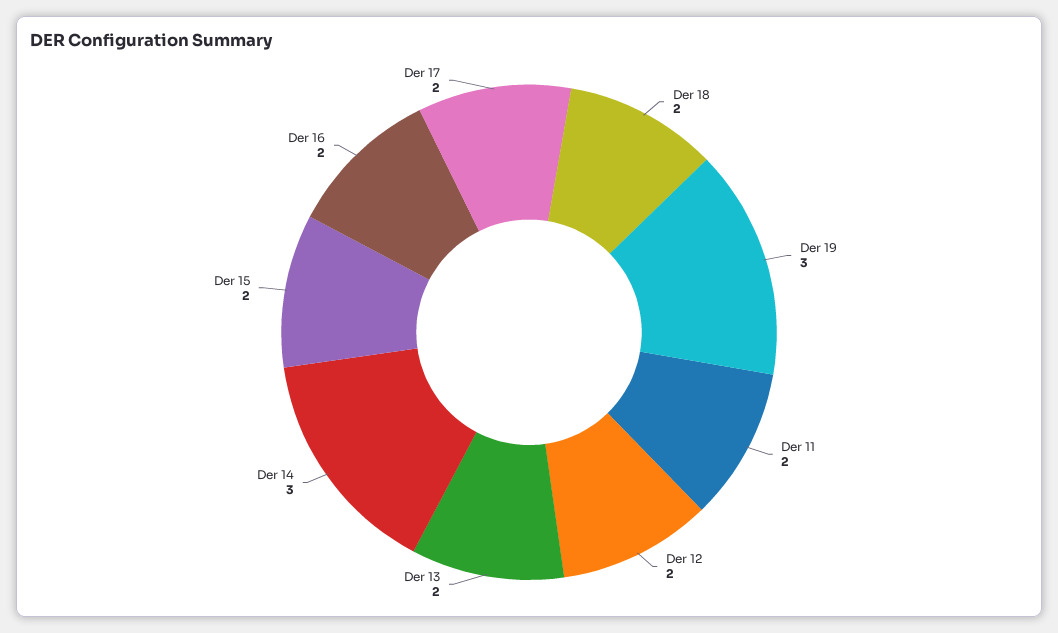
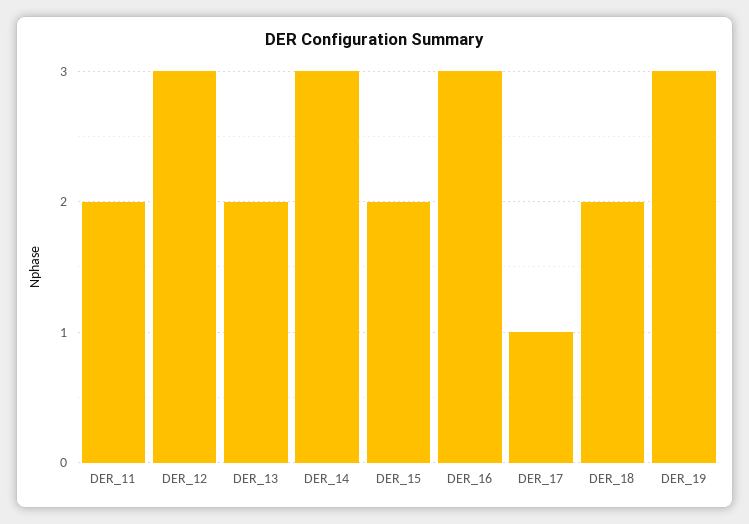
  {
    "Der 18": 2,
    "Der 19": 3,
    "Der 11": 2,
-   "Der 12": 2,
+   "Der 12": 3,
    "Der 13": 2,
    "Der 14": 3,
    "Der 15": 2,
-   "Der 16": 2,
+   "Der 16": 3,
-   "Der 17": 2
+   "Der 17": 1
  }

